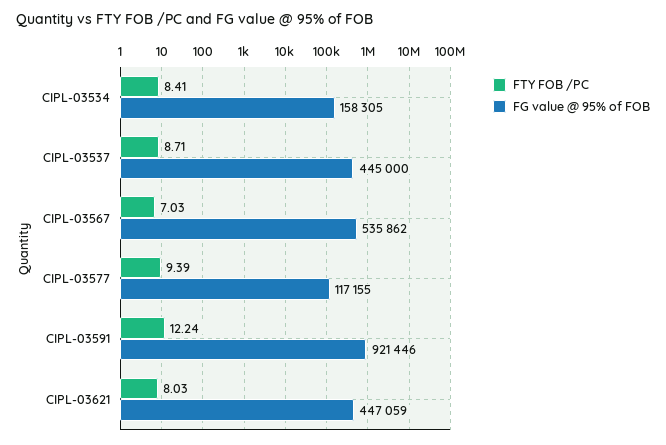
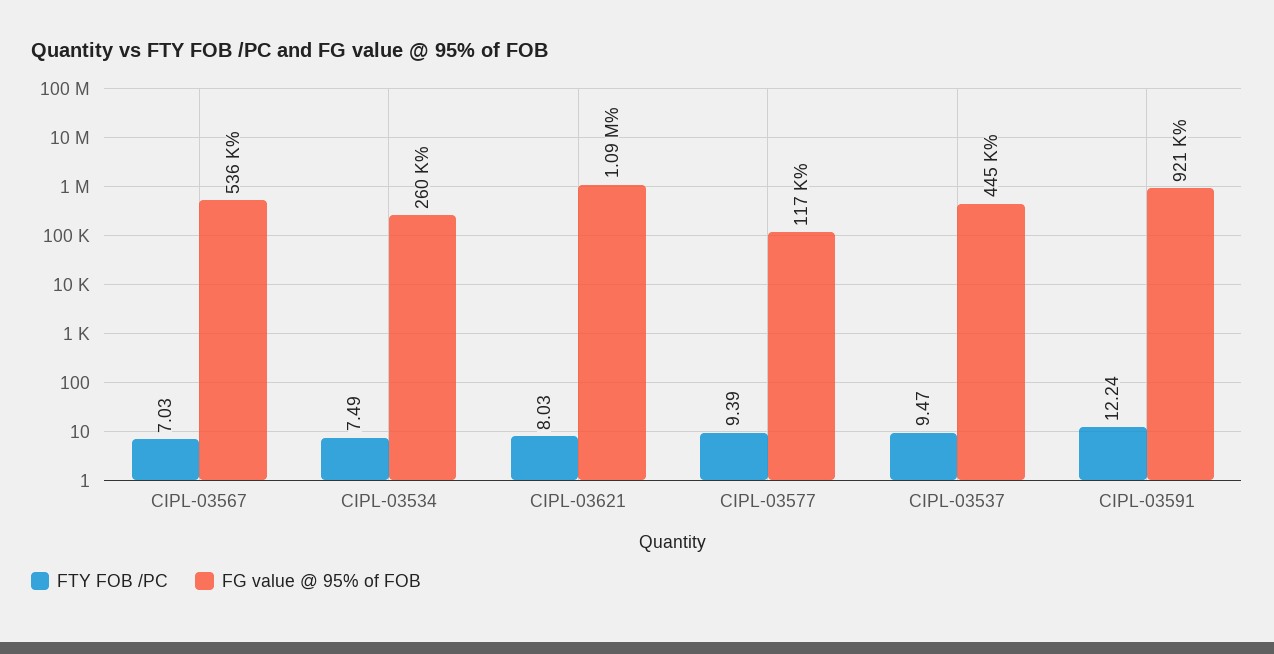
  {
    "FTY FOB /PC": {
-     "CIPL-03534": 8.41,
+     "CIPL-03534": 7.49,
-     "CIPL-03537": 8.71,
+     "CIPL-03537": 9.47,
      "CIPL-03567": 7.03,
      "CIPL-03577": 9.39,
      "CIPL-03591": 12.24,
      "CIPL-03621": 8.03
    },
    "FG value @ 95% of FOB": {
-     "CIPL-03534": 158305,
+     "CIPL-03534": 260000,
      "CIPL-03537": 445000,
      "CIPL-03567": 535862,
      "CIPL-03577": 117155,
      "CIPL-03591": 921446,
-     "CIPL-03621": 447059
+     "CIPL-03621": 1090000
    }
  }

